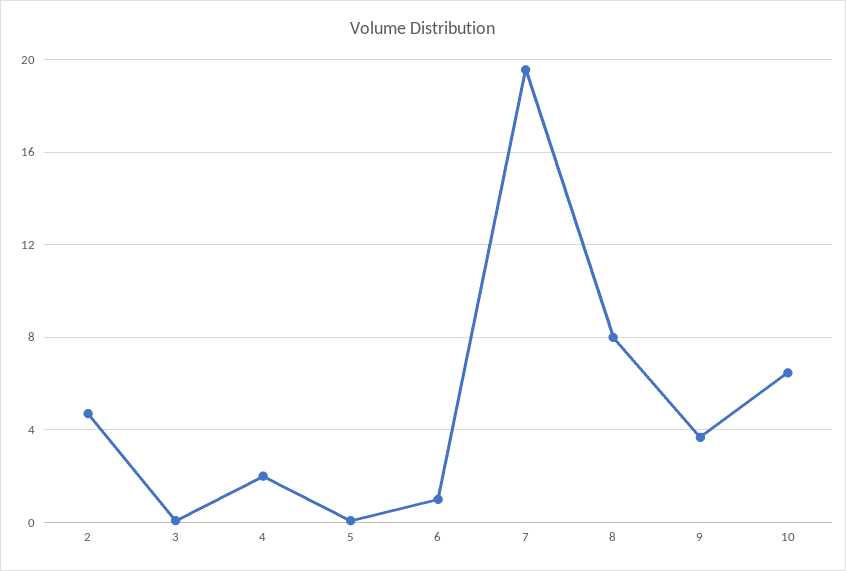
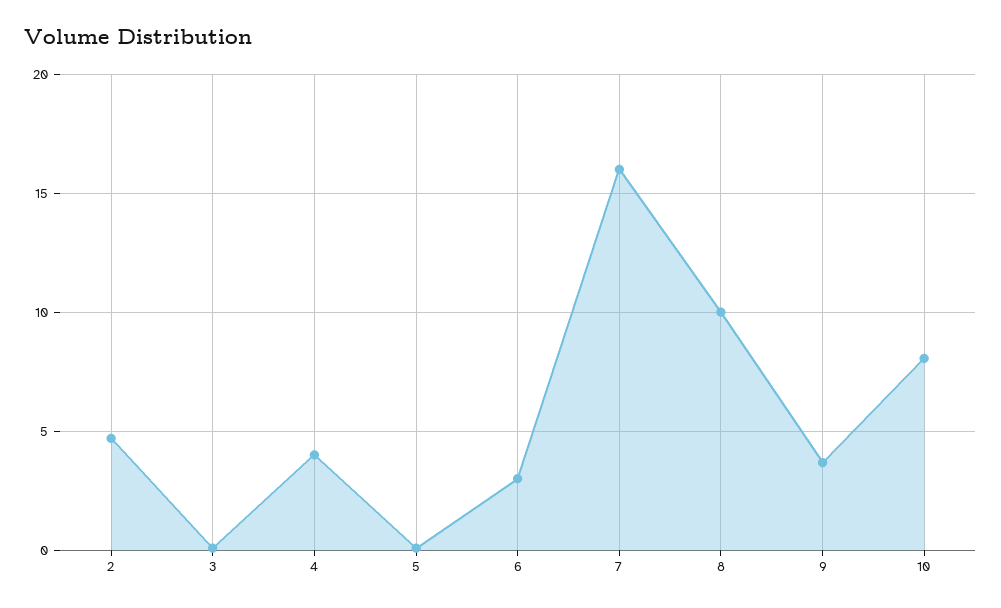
  {
    "2": 4.5,
    "3": 0,
-   "4": 2,
+   "4": 4,
    "5": 0,
-   "6": 1,
+   "6": 3,
-   "7": 19.5,
+   "7": 16,
-   "8": 8,
+   "8": 10,
    "9": 3.5,
-   "10": 6.5
+   "10": 8
  }

